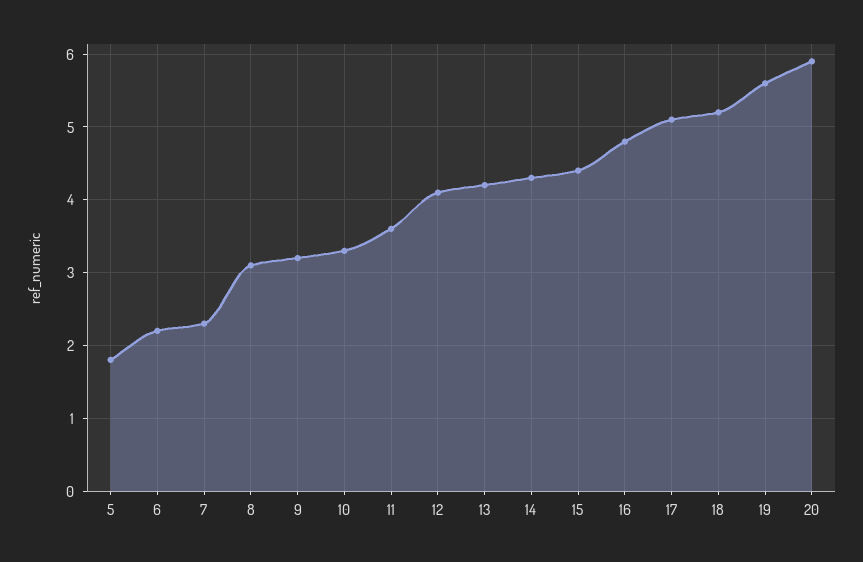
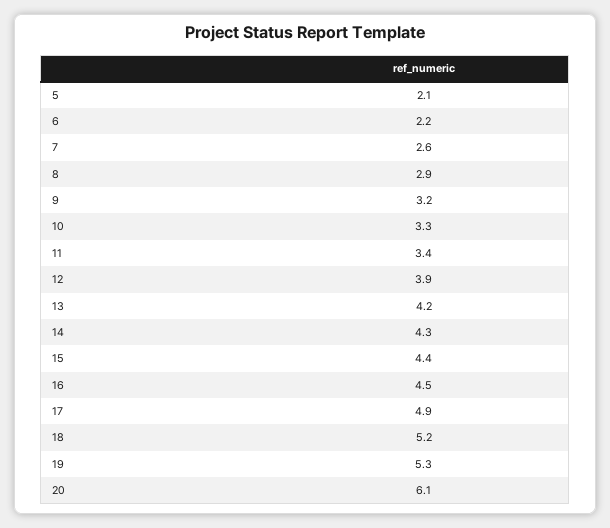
  {
-   "5": 1.8,
+   "5": 2.1,
    "6": 2.2,
-   "7": 2.3,
+   "7": 2.6,
-   "8": 3.1,
+   "8": 2.9,
    "9": 3.2,
    "10": 3.3,
-   "11": 3.6,
+   "11": 3.4,
-   "12": 4.1,
+   "12": 3.9,
    "13": 4.2,
    "14": 4.3,
    "15": 4.4,
-   "16": 4.8,
+   "16": 4.5,
-   "17": 5.1,
+   "17": 4.9,
    "18": 5.2,
-   "19": 5.6,
+   "19": 5.3,
-   "20": 5.9
+   "20": 6.1
  }

